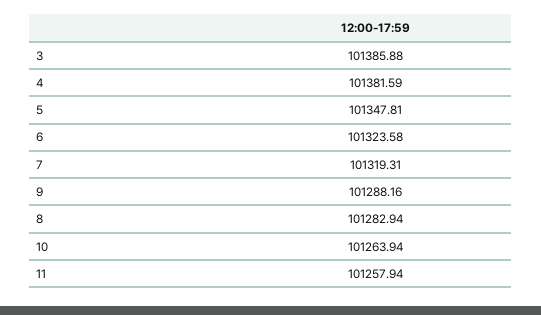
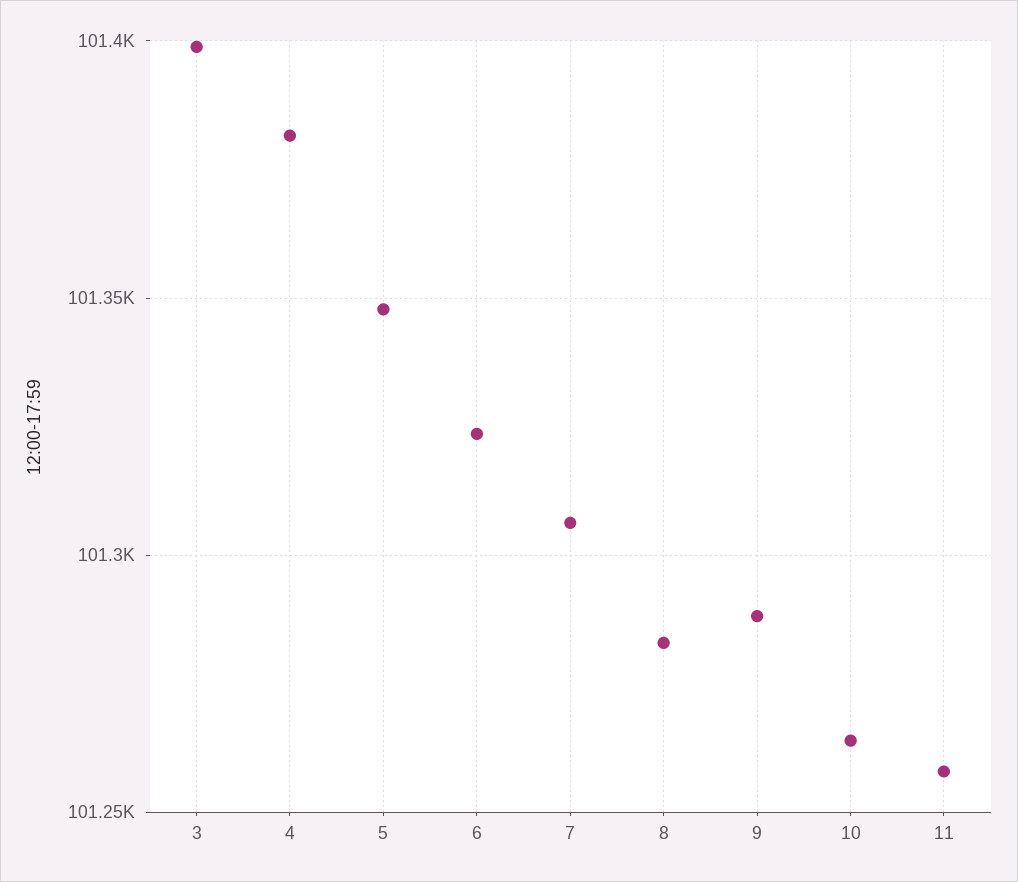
  {
-   "3": 101385.88,
+   "3": 101400,
    "4": 101381.59,
    "5": 101347.81,
    "6": 101323.58,
-   "7": 101319.31,
+   "7": 101305,
    "9": 101288.16,
    "8": 101282.94,
    "10": 101263.94,
    "11": 101257.94
  }

